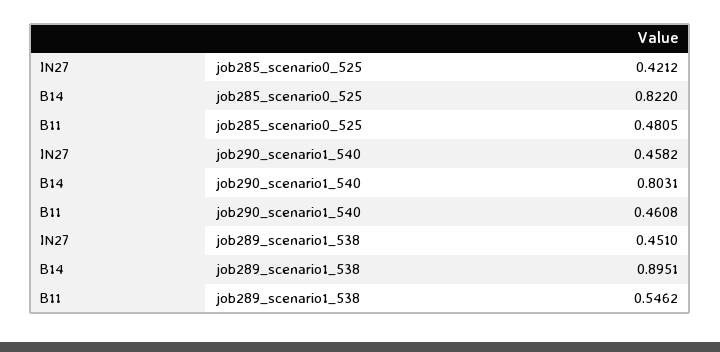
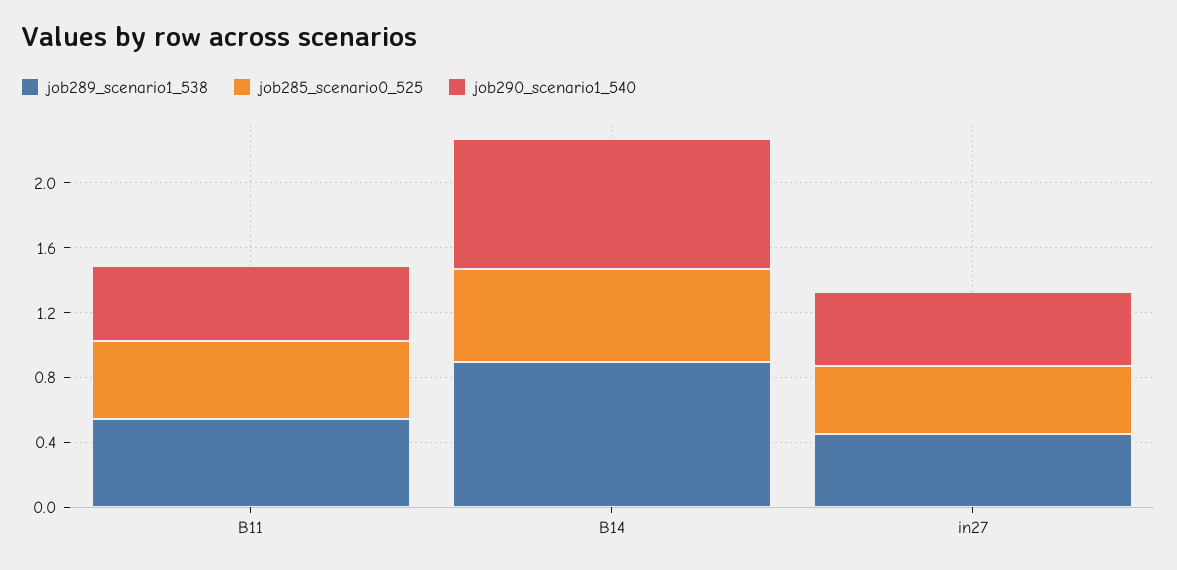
  {
    "job285_scenario0_525": {
      "IN27": 0.4212,
-     "B14": 0.822,
+     "B14": 0.6,
      "B11": 0.4805
    },
    "job290_scenario1_540": {
      "IN27": 0.4582,
      "B14": 0.8031,
      "B11": 0.4608
    },
    "job289_scenario1_538": {
      "IN27": 0.451,
      "B14": 0.8951,
      "B11": 0.5462
    }
  }

